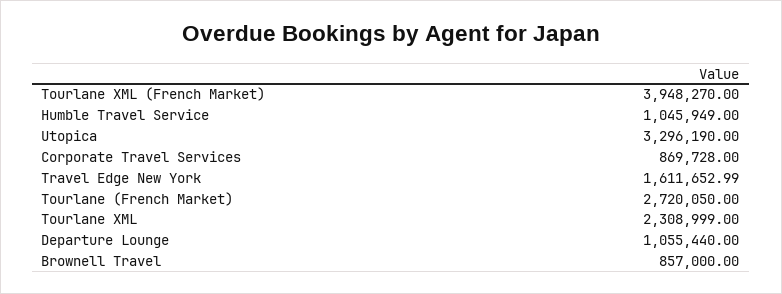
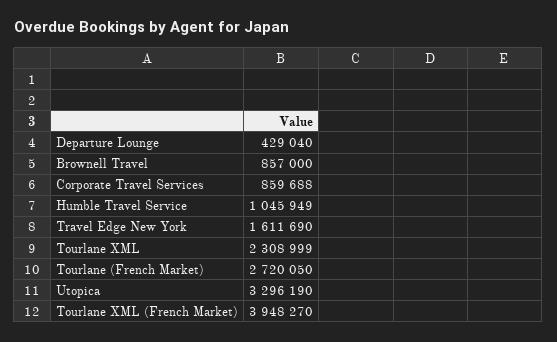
  {
    "Tourlane XML (French Market)": 3948270,
    "Humble Travel Service": 1045949,
    "Utopica": 3296190,
-   "Corporate Travel Services": 869728,
+   "Corporate Travel Services": 859688,
-   "Travel Edge New York": 1611652.99,
+   "Travel Edge New York": 1611690,
    "Tourlane (French Market)": 2720050,
    "Tourlane XML": 2308999,
-   "Departure Lounge": 1055440,
+   "Departure Lounge": 429040,
    "Brownell Travel": 857000
  }

